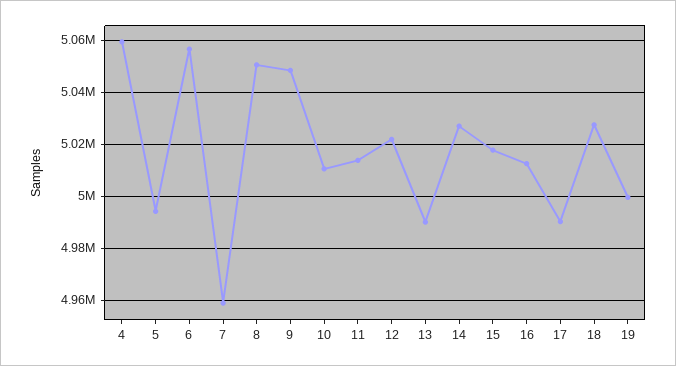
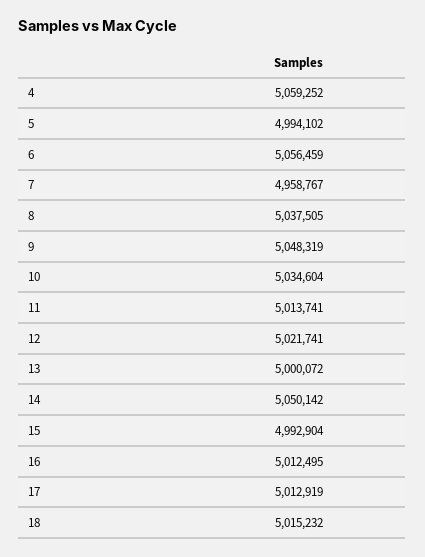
  {
    "4": 5059252,
    "5": 4994102,
    "6": 5056459,
    "7": 4958767,
-   "8": 5050000,
+   "8": 5037505,
    "9": 5048319,
-   "10": 5010000,
+   "10": 5034604,
    "11": 5013741,
    "12": 5021741,
-   "13": 4990000,
+   "13": 5000072,
-   "14": 5027500,
+   "14": 5050142,
-   "15": 5017500,
+   "15": 4992904,
    "16": 5012495,
-   "17": 4990000,
+   "17": 5012919,
-   "18": 5027500,
+   "18": 5015232
-   "19": 5000000
  }

